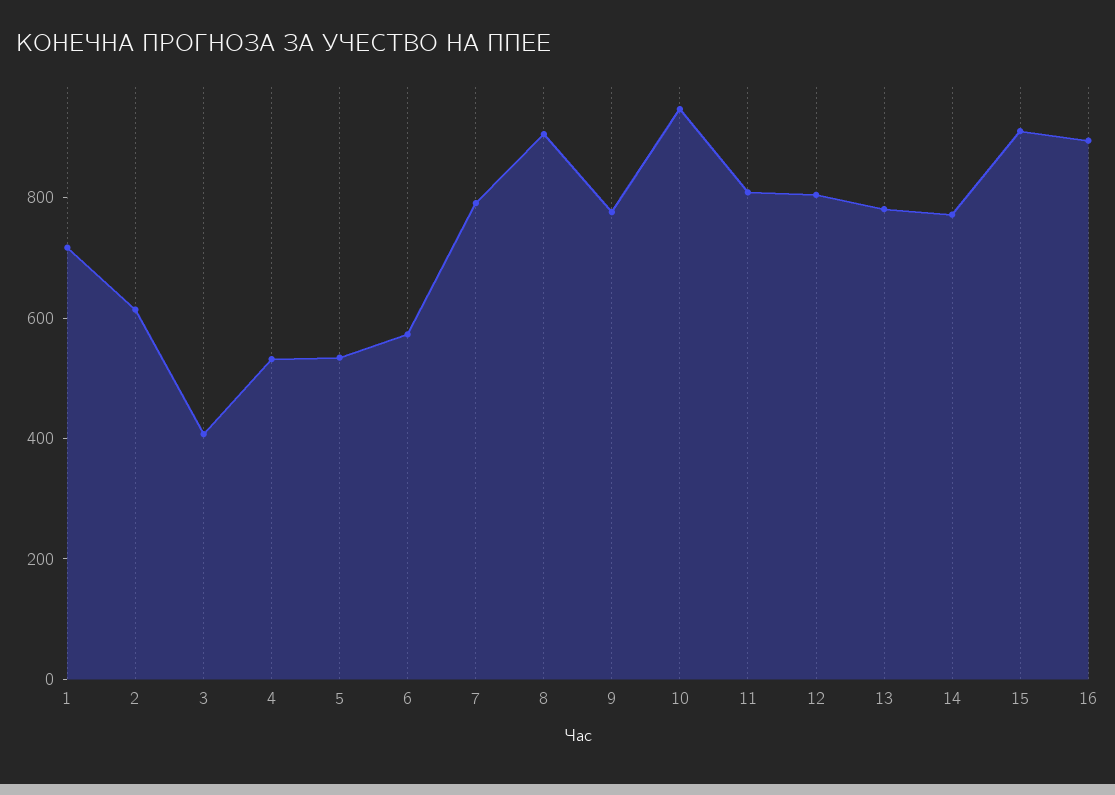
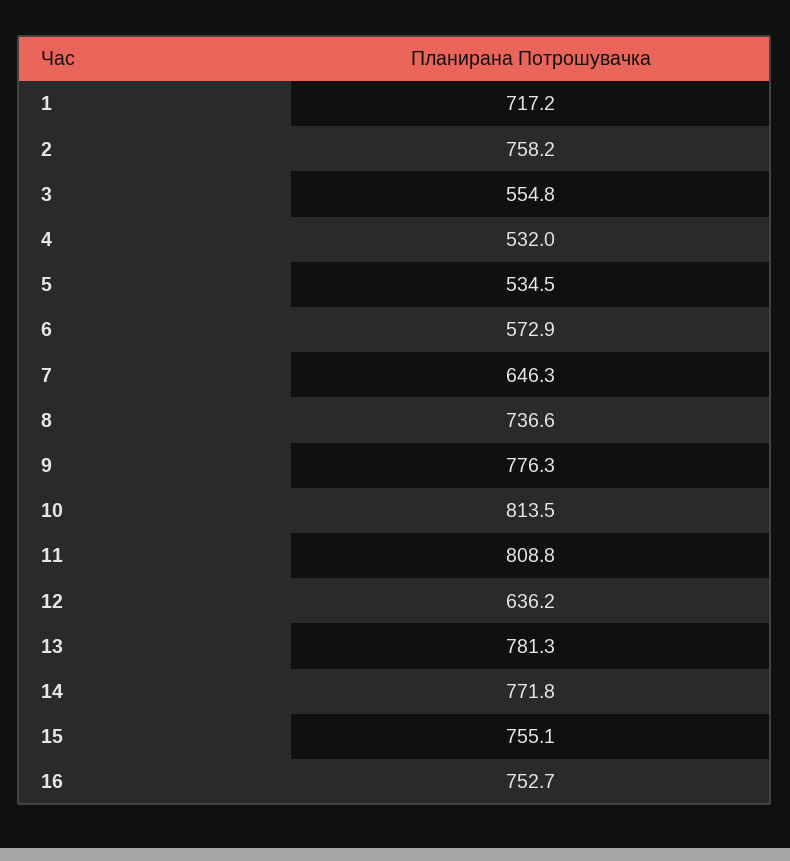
  {
    "1": 717.2,
-   "2": 600,
+   "2": 758.2,
-   "3": 400,
+   "3": 554.8,
    "4": 532,
    "5": 534.5,
    "6": 572.9,
-   "7": 800,
+   "7": 646.3,
-   "8": 900,
+   "8": 736.6,
    "9": 776.3,
-   "10": 950,
+   "10": 813.5,
    "11": 808.8,
-   "12": 800,
+   "12": 636.2,
    "13": 781.3,
    "14": 771.8,
-   "15": 900,
+   "15": 755.1,
-   "16": 900
+   "16": 752.7
  }

